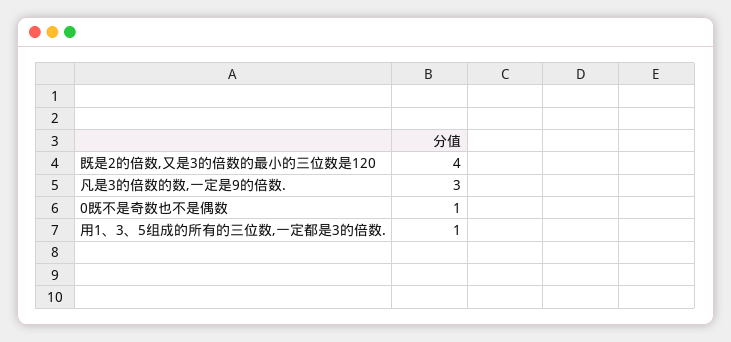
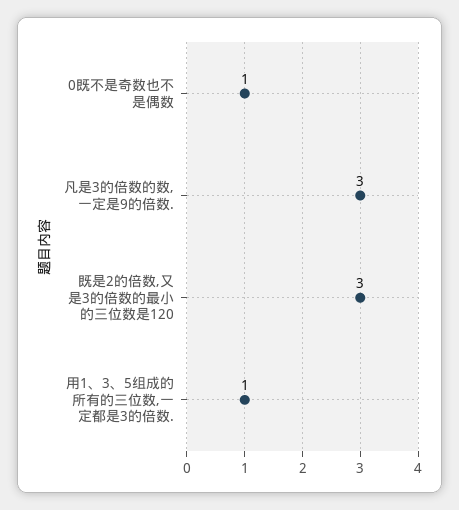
  {
-   "既是2的倍数,又是3的倍数的最小的三位数是120": 4,
+   "既是2的倍数,又是3的倍数的最小的三位数是120": 3,
    "凡是3的倍数的数,一定是9的倍数.": 3,
    "0既不是奇数也不是偶数": 1,
    "用1、3、5组成的所有的三位数,一定都是3的倍数.": 1
  }

